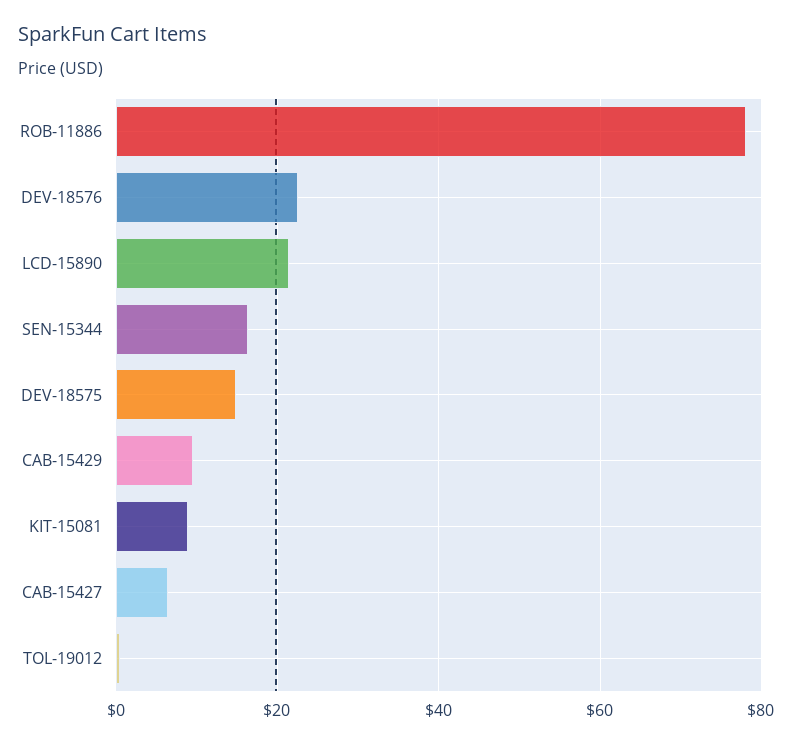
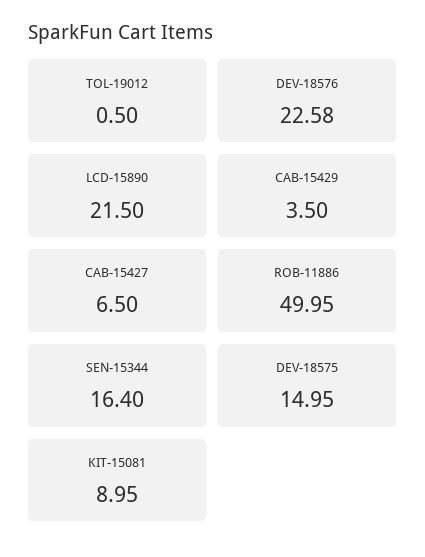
  {
-   "ROB-11886": 78,
+   "ROB-11886": 49.95,
    "DEV-18576": 22.58,
    "LCD-15890": 21.5,
    "SEN-15344": 16.4,
    "DEV-18575": 14.95,
-   "CAB-15429": 10,
+   "CAB-15429": 3.5,
    "KIT-15081": 8.95,
    "CAB-15427": 6.5,
    "TOL-19012": 0.5
  }

